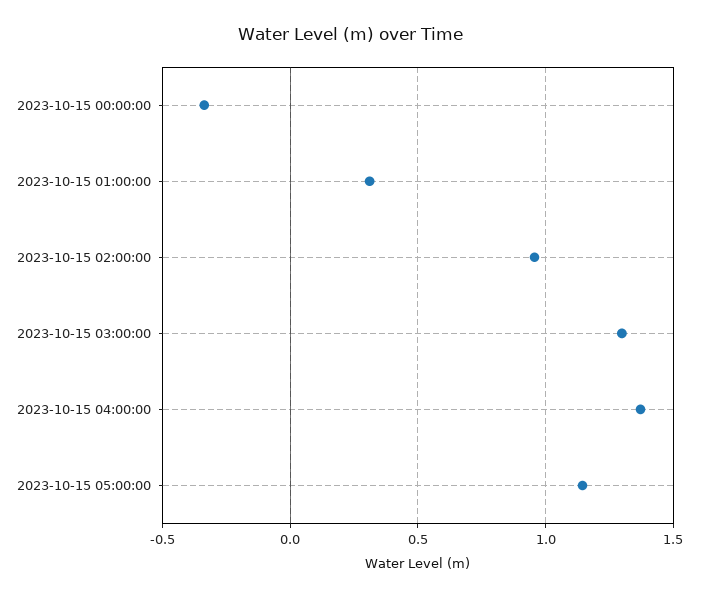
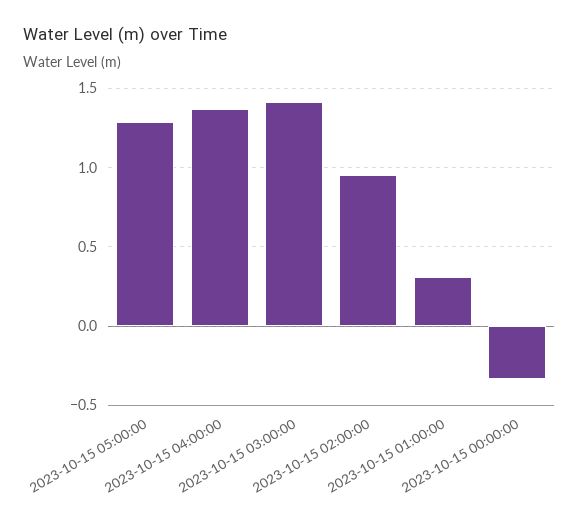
  {
    "2023-10-15 00:00:00": -0.35,
    "2023-10-15 01:00:00": 0.3,
    "2023-10-15 02:00:00": 0.95,
-   "2023-10-15 03:00:00": 1.3,
+   "2023-10-15 03:00:00": 1.4,
    "2023-10-15 04:00:00": 1.35,
-   "2023-10-15 05:00:00": 1.15
+   "2023-10-15 05:00:00": 1.3
  }

